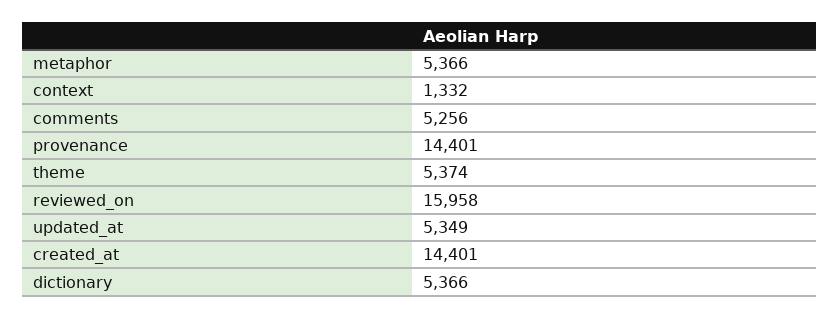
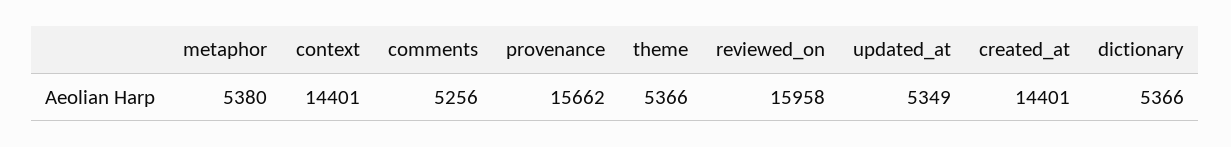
  {
-   "metaphor": 5366,
+   "metaphor": 5380,
-   "context": 1332,
+   "context": 14401,
    "comments": 5256,
-   "provenance": 14401,
+   "provenance": 15662,
-   "theme": 5374,
+   "theme": 5366,
    "reviewed_on": 15958,
    "updated_at": 5349,
    "created_at": 14401,
    "dictionary": 5366
  }

